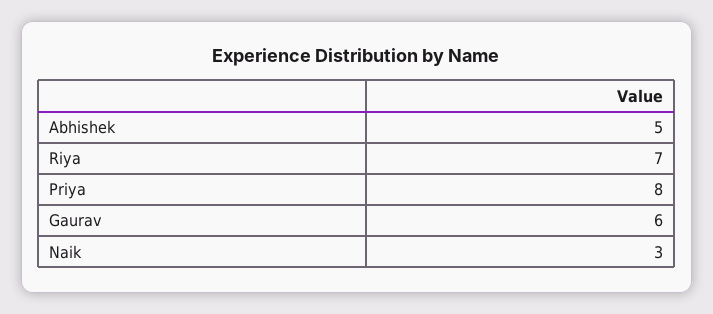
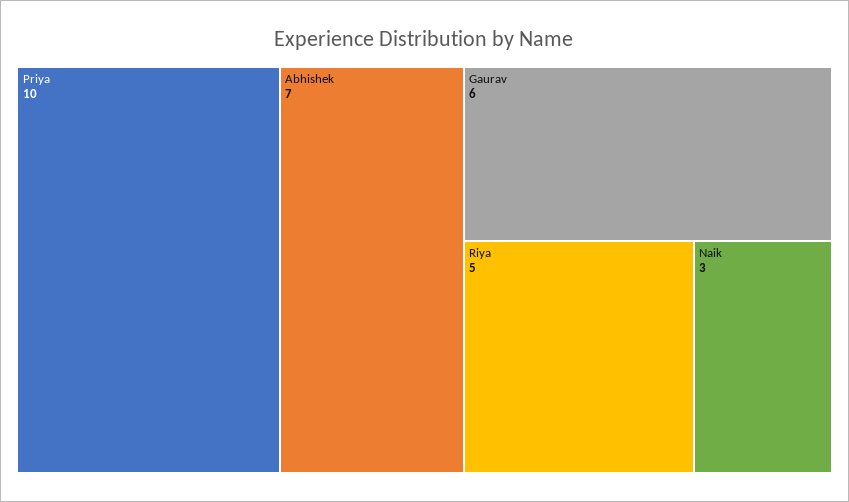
  {
-   "Abhishek": 5,
+   "Abhishek": 7,
-   "Riya": 7,
+   "Riya": 5,
-   "Priya": 8,
+   "Priya": 10,
    "Gaurav": 6,
    "Naik": 3
  }

